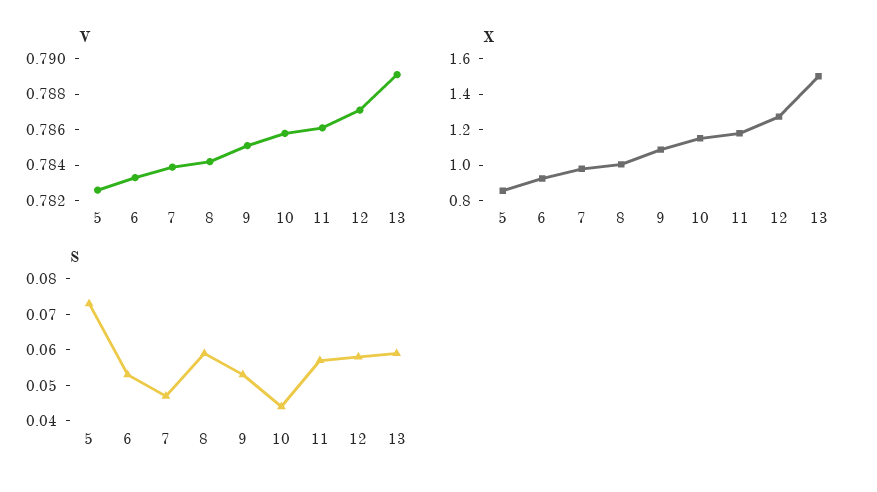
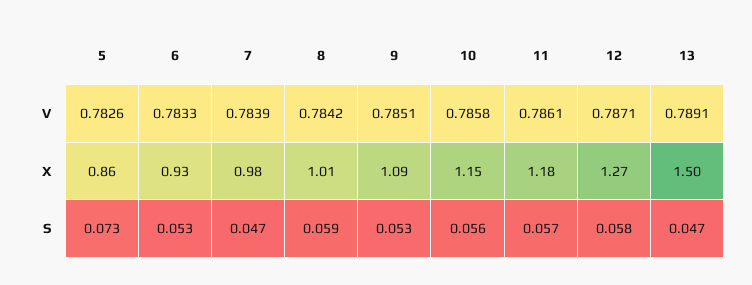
  {
    "V": {
      "5": 0.7826,
      "6": 0.7833,
      "7": 0.7839,
      "8": 0.7842,
      "9": 0.7851,
      "10": 0.7858,
      "11": 0.7861,
      "12": 0.7871,
      "13": 0.7891
    },
    "X": {
      "5": 0.86,
      "6": 0.93,
      "7": 0.98,
      "8": 1.01,
      "9": 1.09,
      "10": 1.15,
      "11": 1.18,
      "12": 1.27,
      "13": 1.5
    },
    "S": {
      "5": 0.073,
      "6": 0.053,
      "7": 0.047,
      "8": 0.059,
      "9": 0.053,
-     "10": 0.045,
+     "10": 0.056,
      "11": 0.057,
      "12": 0.058,
-     "13": 0.06
+     "13": 0.047
    }
  }

